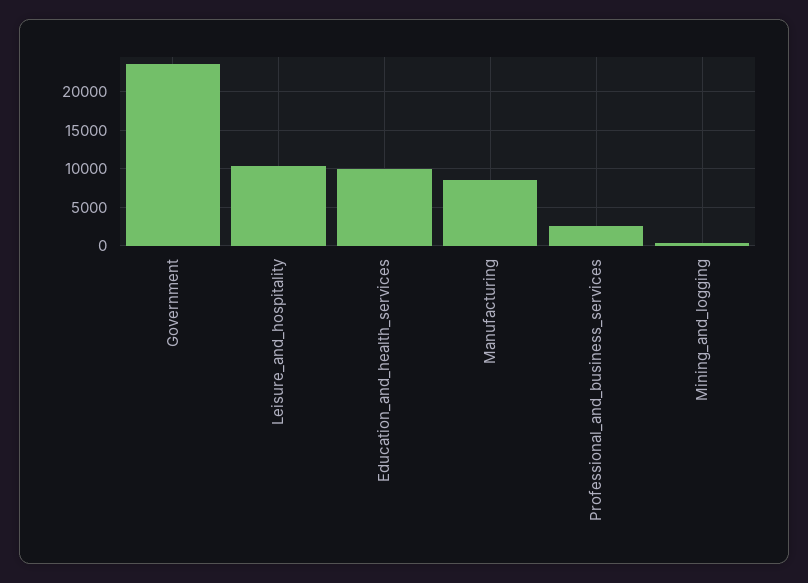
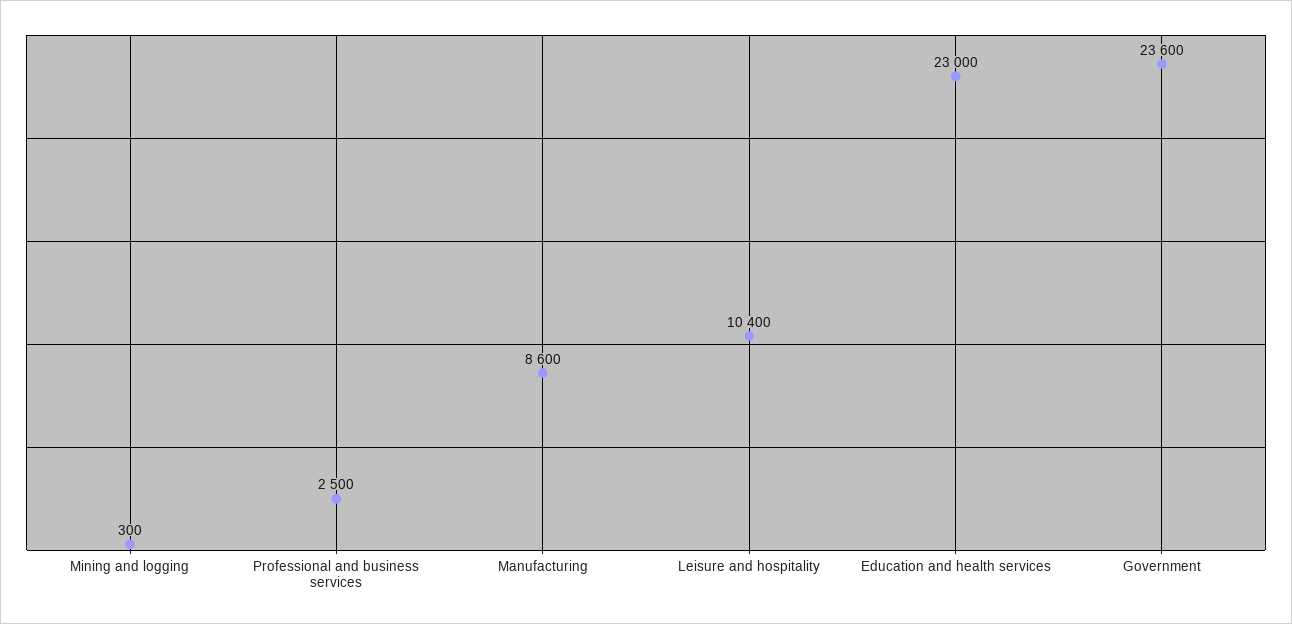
  {
    "Government": 23600,
    "Leisure_and_hospitality": 10400,
-   "Education_and_health_services": 10000,
+   "Education_and_health_services": 23000,
    "Manufacturing": 8600,
    "Professional_and_business_services": 2500,
    "Mining_and_logging": 300
  }

